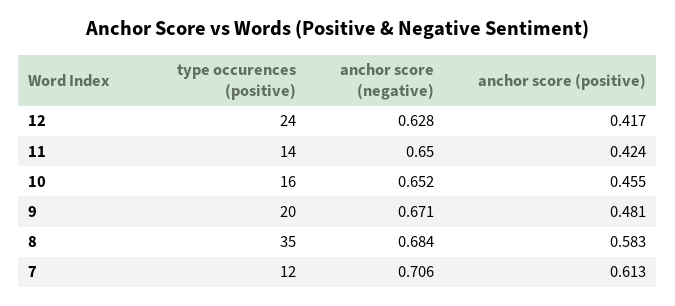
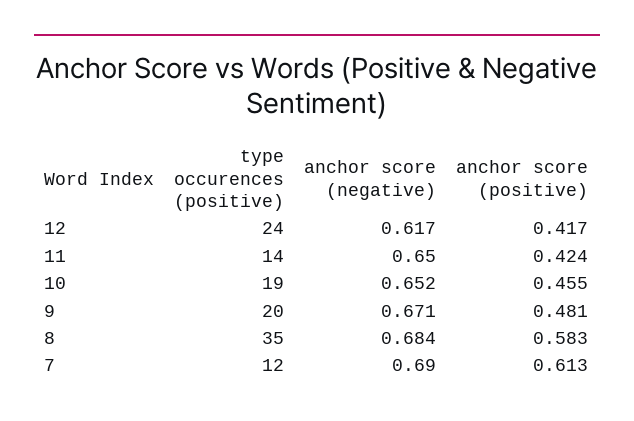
  {
    "type occurences (positive)": {
      "12": 24,
      "11": 14,
-     "10": 16,
+     "10": 19,
      "9": 20,
      "8": 35,
      "7": 12
    },
    "anchor score (negative)": {
-     "12": 0.628,
+     "12": 0.617,
      "11": 0.65,
      "10": 0.652,
      "9": 0.671,
      "8": 0.684,
-     "7": 0.706
+     "7": 0.69
    },
    "anchor score (positive)": {
      "12": 0.417,
      "11": 0.424,
      "10": 0.455,
      "9": 0.481,
      "8": 0.583,
      "7": 0.613
    }
  }

